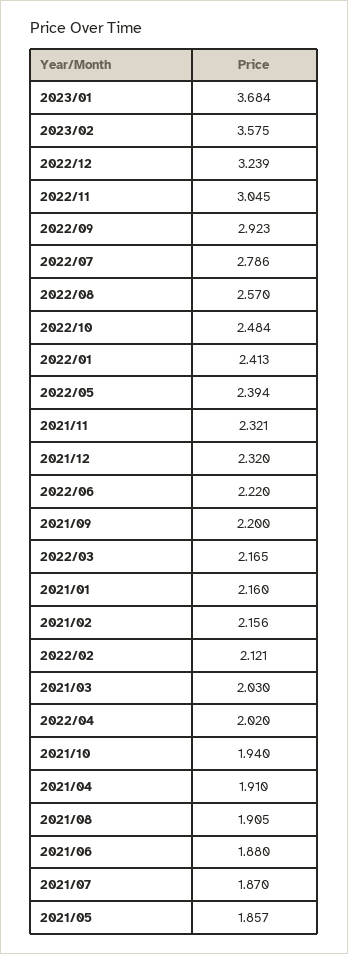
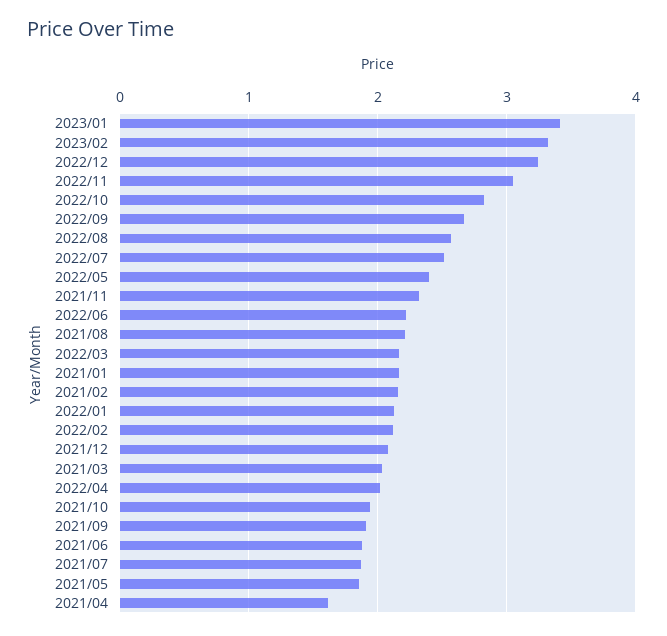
  {
-   "2023/01": 3.684,
+   "2023/01": 3.4,
-   "2023/02": 3.575,
+   "2023/02": 3.3,
    "2022/12": 3.239,
    "2022/11": 3.045,
-   "2022/09": 2.923,
+   "2022/09": 2.7,
-   "2022/07": 2.786,
+   "2022/07": 2.5,
    "2022/08": 2.57,
-   "2022/10": 2.484,
+   "2022/10": 2.8,
-   "2022/01": 2.413,
+   "2022/01": 2.1,
    "2022/05": 2.394,
    "2021/11": 2.321,
-   "2021/12": 2.32,
+   "2021/12": 2.1,
    "2022/06": 2.22,
-   "2021/09": 2.2,
+   "2021/09": 1.9,
    "2022/03": 2.165,
    "2021/01": 2.16,
    "2021/02": 2.156,
    "2022/02": 2.121,
    "2021/03": 2.03,
    "2022/04": 2.02,
    "2021/10": 1.94,
-   "2021/04": 1.91,
+   "2021/04": 1.6,
-   "2021/08": 1.905,
+   "2021/08": 2.2,
    "2021/06": 1.88,
    "2021/07": 1.87,
    "2021/05": 1.857
  }

